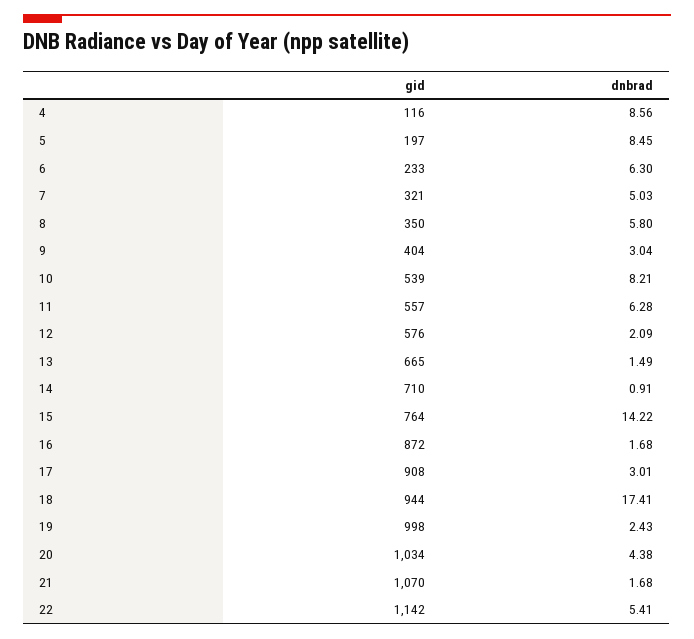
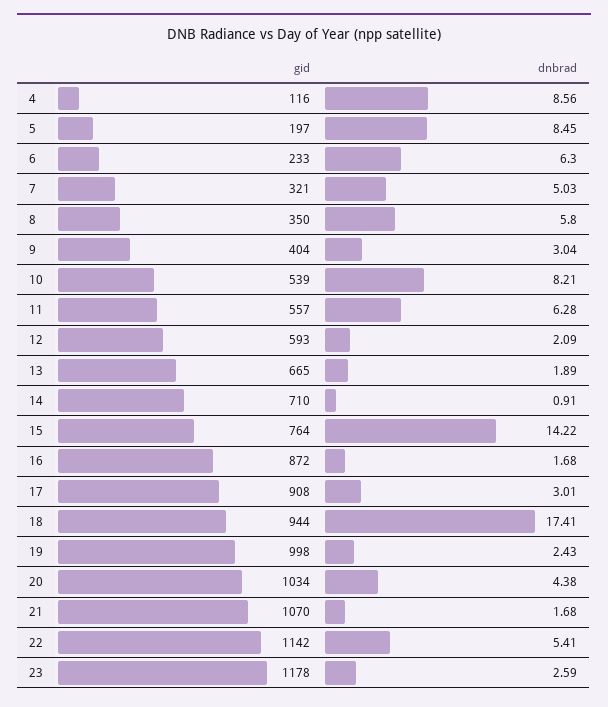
  {
    "gid": {
      "4": 116,
      "5": 197,
      "6": 233,
      "7": 321,
      "8": 350,
      "9": 404,
      "10": 539,
      "11": 557,
-     "12": 576,
+     "12": 593,
      "13": 665,
      "14": 710,
      "15": 764,
      "16": 872,
      "17": 908,
      "18": 944,
      "19": 998,
      "20": 1034,
      "21": 1070,
-     "22": 1142
+     "22": 1142,
+     "23": 1178
    },
    "dnbrad": {
      "4": 8.56,
      "5": 8.45,
      "6": 6.3,
      "7": 5.03,
      "8": 5.8,
      "9": 3.04,
      "10": 8.21,
      "11": 6.28,
      "12": 2.09,
-     "13": 1.49,
+     "13": 1.89,
      "14": 0.91,
      "15": 14.22,
      "16": 1.68,
      "17": 3.01,
      "18": 17.41,
      "19": 2.43,
      "20": 4.38,
      "21": 1.68,
-     "22": 5.41
+     "22": 5.41,
+     "23": 2.59
    }
  }

